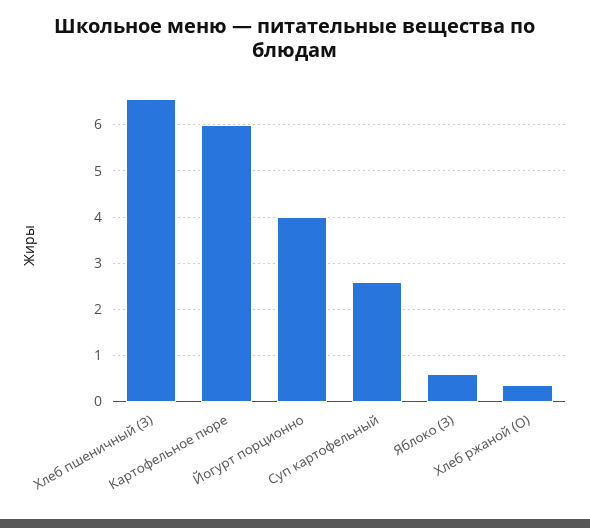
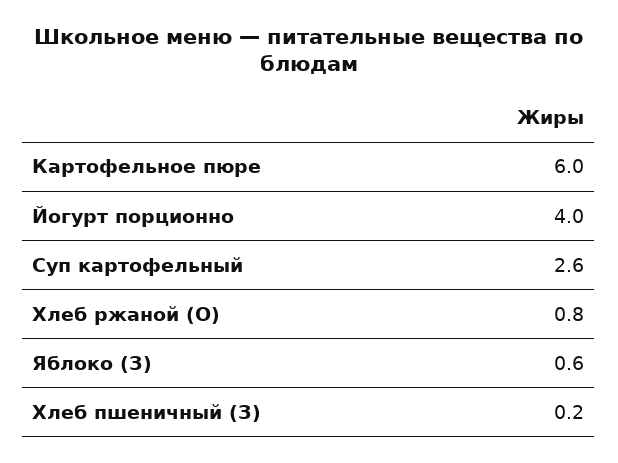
  {
-   "Хлеб пшеничный (З)": 6.6,
+   "Хлеб пшеничный (З)": 0.2,
    "Картофельное пюре": 6,
    "Йогурт порционно": 4,
    "Суп картофельный": 2.6,
    "Яблоко (З)": 0.6,
-   "Хлеб ржаной (О)": 0.4
+   "Хлеб ржаной (О)": 0.8
  }

